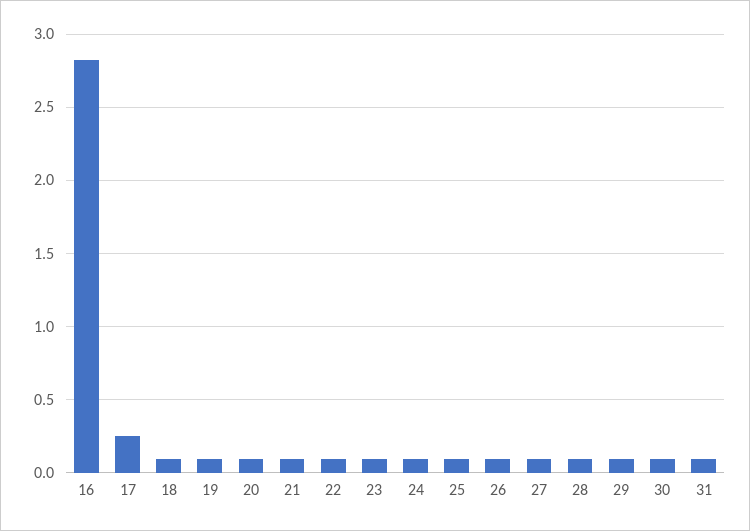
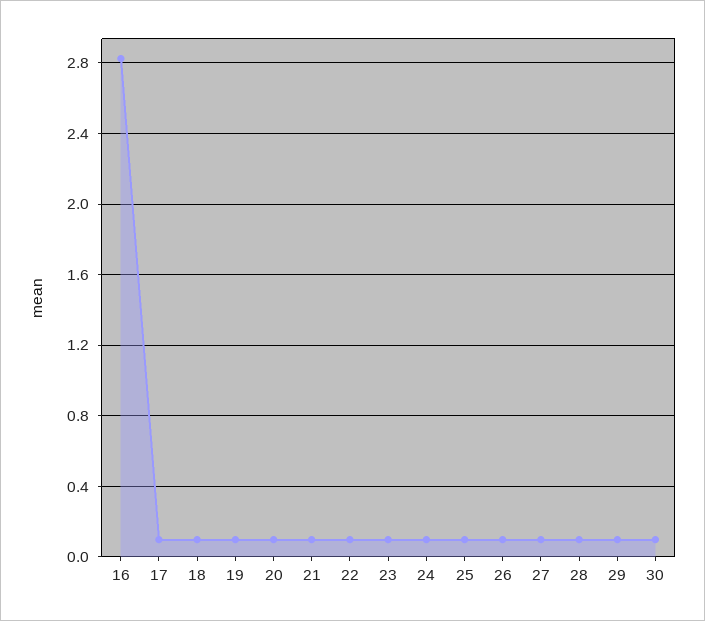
  {
    "16": 2.85,
-   "17": 0.25,
+   "17": 0.1,
    "18": 0.1,
    "19": 0.1,
    "20": 0.1,
    "21": 0.1,
    "22": 0.1,
    "23": 0.1,
    "24": 0.1,
    "25": 0.1,
    "26": 0.1,
    "27": 0.1,
    "28": 0.1,
    "29": 0.1,
-   "30": 0.1,
+   "30": 0.1
-   "31": 0.1
  }

